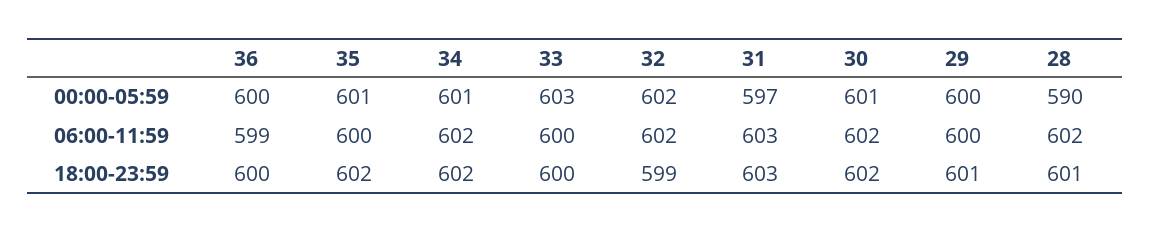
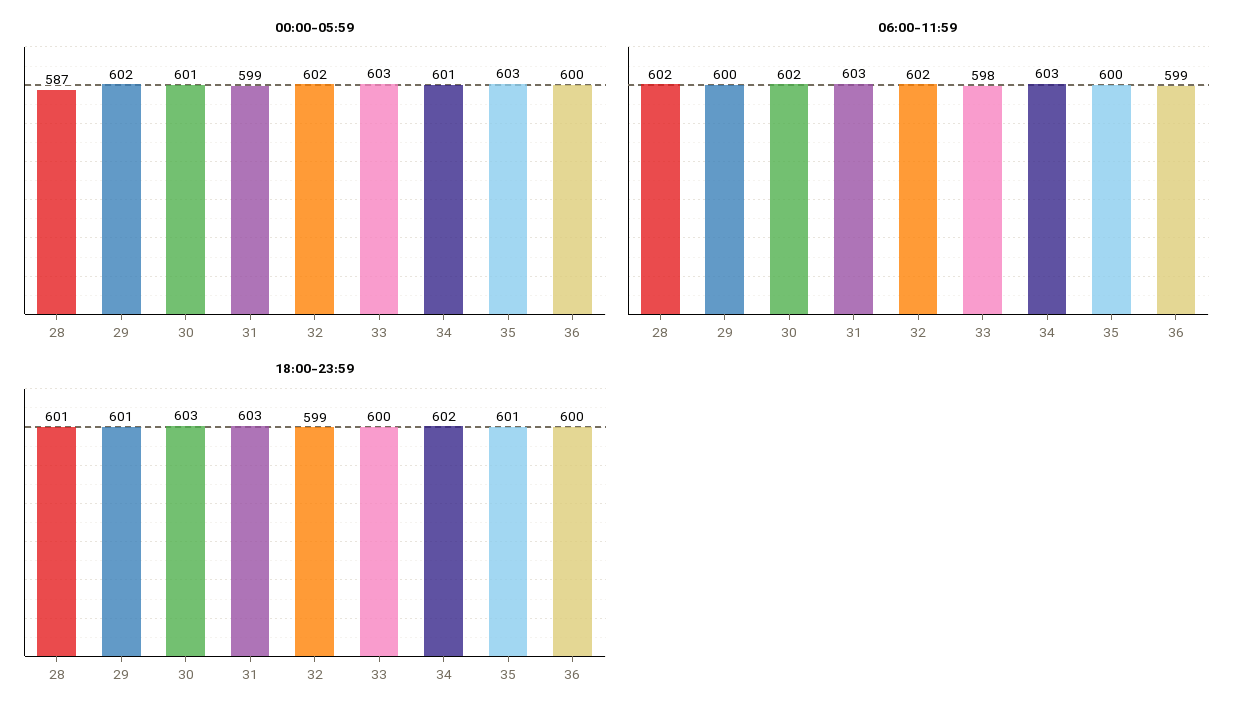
  {
    "00:00-05:59": {
      "36": 600,
-     "35": 601,
+     "35": 603,
      "34": 601,
      "33": 603,
      "32": 602,
-     "31": 597,
+     "31": 599,
      "30": 601,
-     "29": 600,
+     "29": 602,
-     "28": 590
+     "28": 587
    },
    "06:00-11:59": {
      "36": 599,
      "35": 600,
-     "34": 602,
+     "34": 603,
-     "33": 600,
+     "33": 598,
      "32": 602,
      "31": 603,
      "30": 602,
      "29": 600,
      "28": 602
    },
    "18:00-23:59": {
      "36": 600,
-     "35": 602,
+     "35": 601,
      "34": 602,
      "33": 600,
      "32": 599,
      "31": 603,
-     "30": 602,
+     "30": 603,
      "29": 601,
      "28": 601
    }
  }

